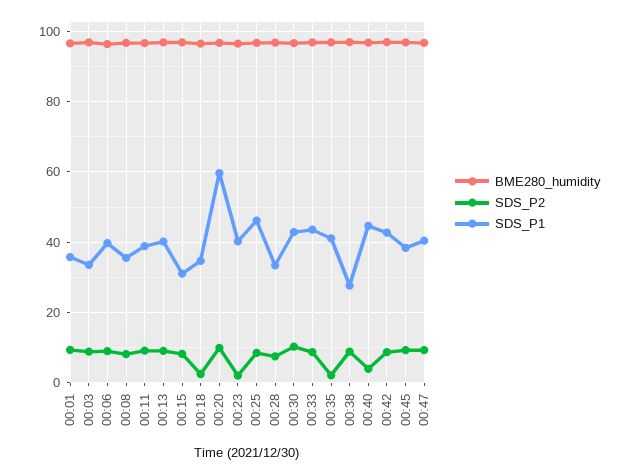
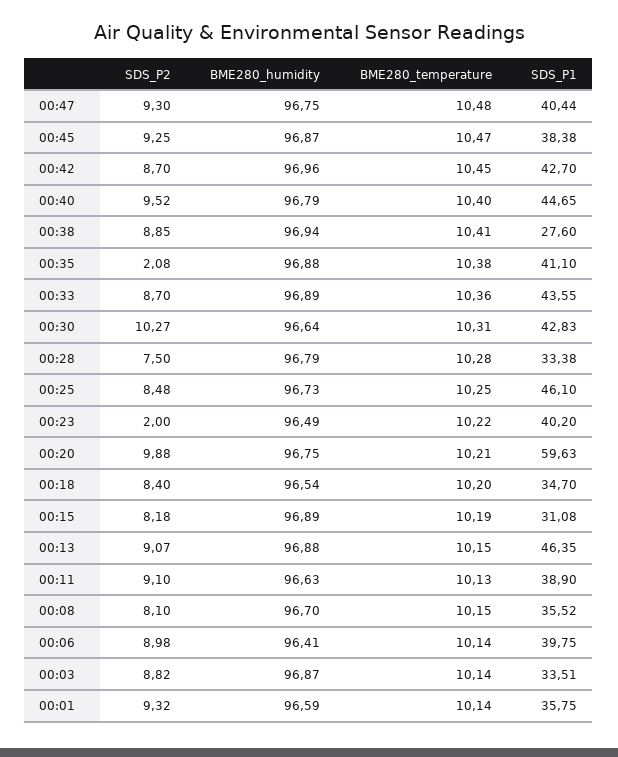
  {
    "BME280_humidity": {
      "00:01": 96.59,
      "00:03": 96.87,
      "00:06": 96.41,
      "00:08": 96.7,
      "00:11": 96.63,
      "00:13": 96.88,
      "00:15": 96.89,
      "00:18": 96.54,
      "00:20": 96.75,
      "00:23": 96.49,
      "00:25": 96.73,
      "00:28": 96.79,
      "00:30": 96.64,
      "00:33": 96.89,
      "00:35": 96.88,
      "00:38": 96.94,
      "00:40": 96.79,
      "00:42": 96.96,
      "00:45": 96.87,
      "00:47": 96.75
    },
    "SDS_P2": {
      "00:01": 9.32,
      "00:03": 8.82,
      "00:06": 8.98,
      "00:08": 8.1,
      "00:11": 9.1,
      "00:13": 9.07,
      "00:15": 8.18,
-     "00:18": 2,
+     "00:18": 8.4,
      "00:20": 9.88,
      "00:23": 2,
      "00:25": 8.48,
      "00:28": 7.5,
      "00:30": 10.27,
      "00:33": 8.7,
      "00:35": 2.08,
      "00:38": 8.85,
-     "00:40": 4,
+     "00:40": 9.52,
      "00:42": 8.7,
      "00:45": 9.25,
      "00:47": 9.3
    },
    "SDS_P1": {
      "00:01": 35.75,
      "00:03": 33.51,
      "00:06": 39.75,
      "00:08": 35.52,
      "00:11": 38.9,
-     "00:13": 40,
+     "00:13": 46.35,
      "00:15": 31.08,
      "00:18": 34.7,
      "00:20": 59.63,
      "00:23": 40.2,
      "00:25": 46.1,
      "00:28": 33.38,
      "00:30": 42.83,
      "00:33": 43.55,
      "00:35": 41.1,
      "00:38": 27.6,
      "00:40": 44.65,
      "00:42": 42.7,
      "00:45": 38.38,
      "00:47": 40.44
-   }
+   },
+   "BME280_temperature": {
+     "00:47": 10.48,
+     "00:45": 10.47,
+     "00:42": 10.45,
+     "00:40": 10.4,
+     "00:38": 10.41,
+     "00:35": 10.38,
+     "00:33": 10.36,
+     "00:30": 10.31,
+     "00:28": 10.28,
+     "00:25": 10.25,
+     "00:23": 10.22,
+     "00:20": 10.21,
+     "00:18": 10.2,
+     "00:15": 10.19,
+     "00:13": 10.15,
+     "00:11": 10.13,
+     "00:08": 10.15,
+     "00:06": 10.14,
+     "00:03": 10.14,
+     "00:01": 10.14
+   }
  }

